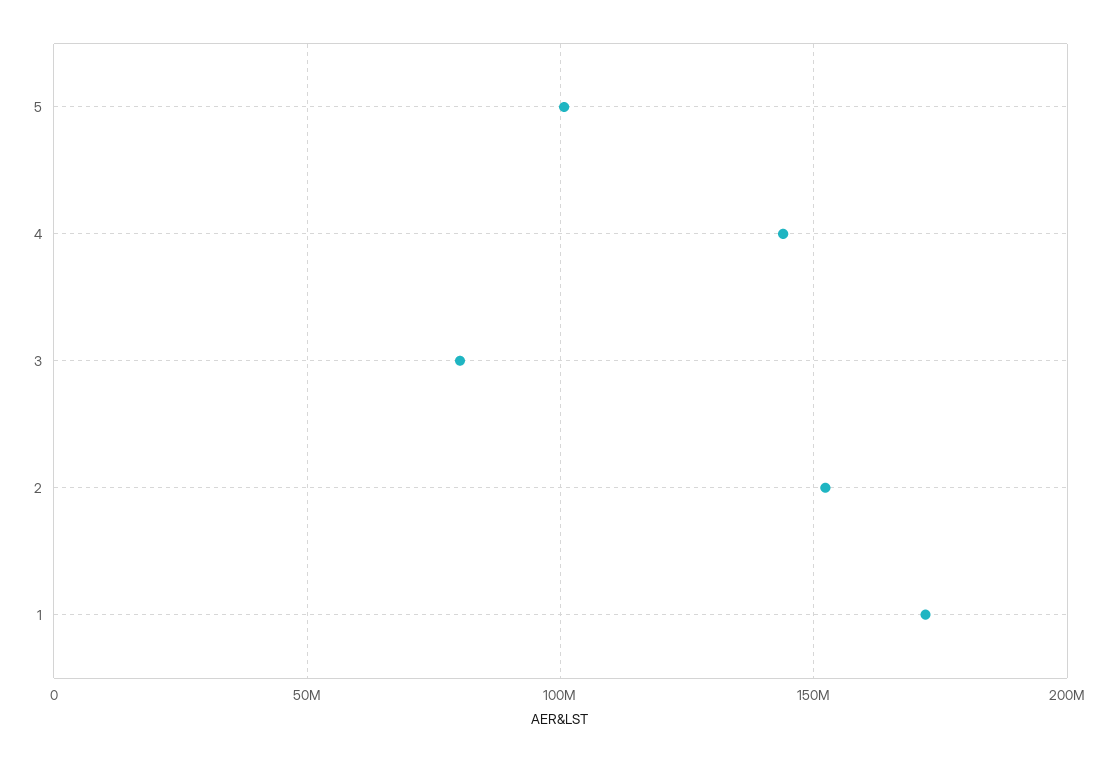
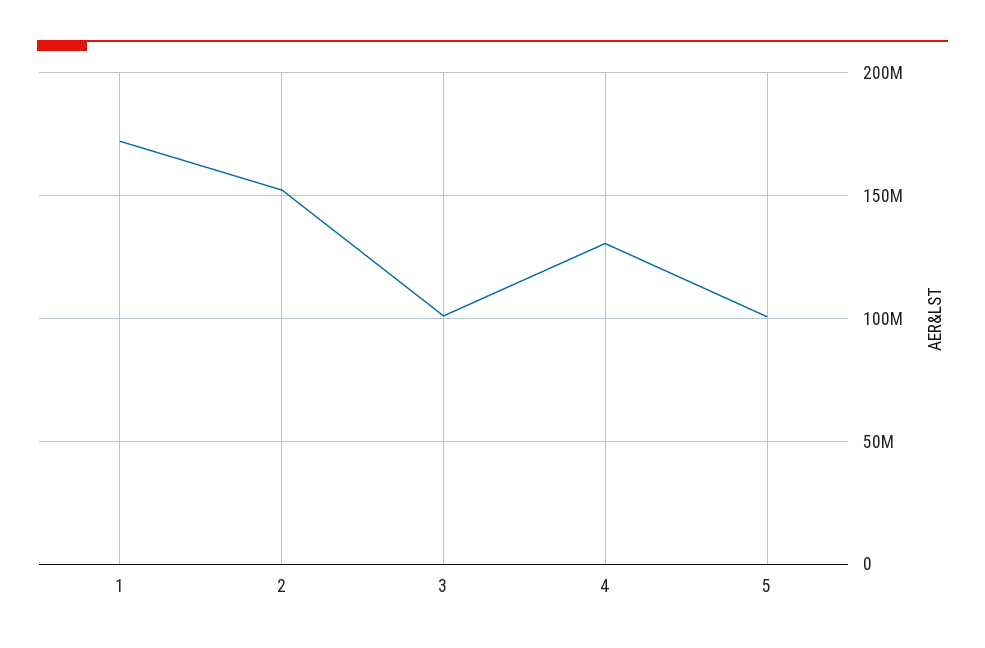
  {
    "5": 100000000,
-   "4": 145000000,
+   "4": 130000000,
-   "3": 80000000,
+   "3": 100000000,
    "2": 150000000,
    "1": 170000000
  }

